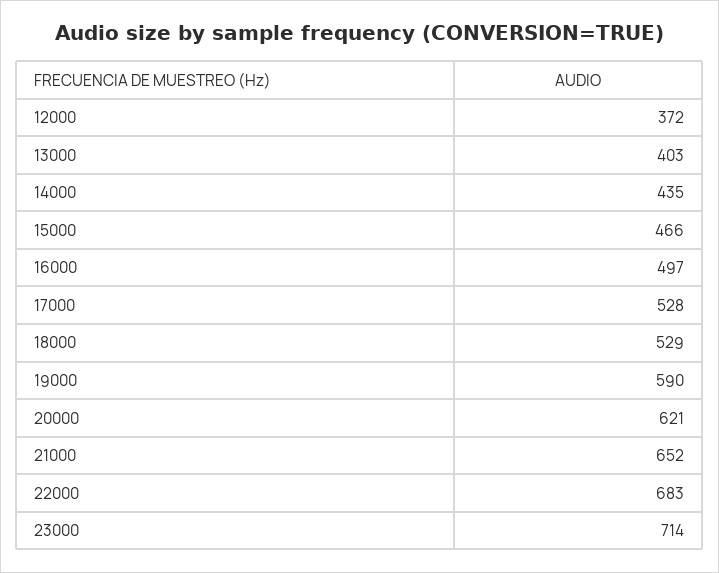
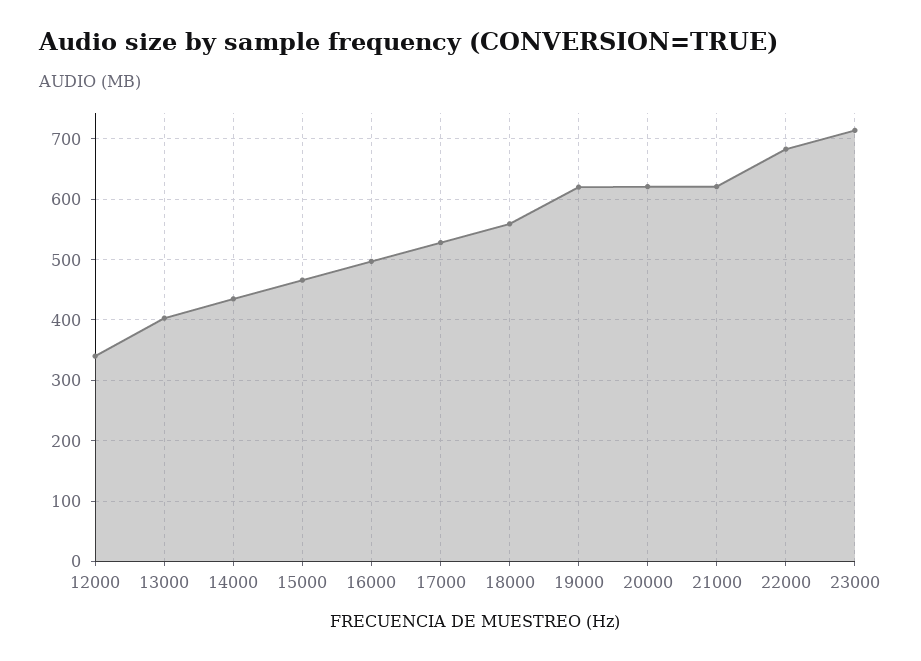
  {
-   "12000": 372,
+   "12000": 340,
    "13000": 403,
    "14000": 435,
    "15000": 466,
    "16000": 497,
    "17000": 528,
-   "18000": 529,
+   "18000": 560,
-   "19000": 590,
+   "19000": 620,
    "20000": 621,
-   "21000": 652,
+   "21000": 620,
    "22000": 683,
    "23000": 714
  }

